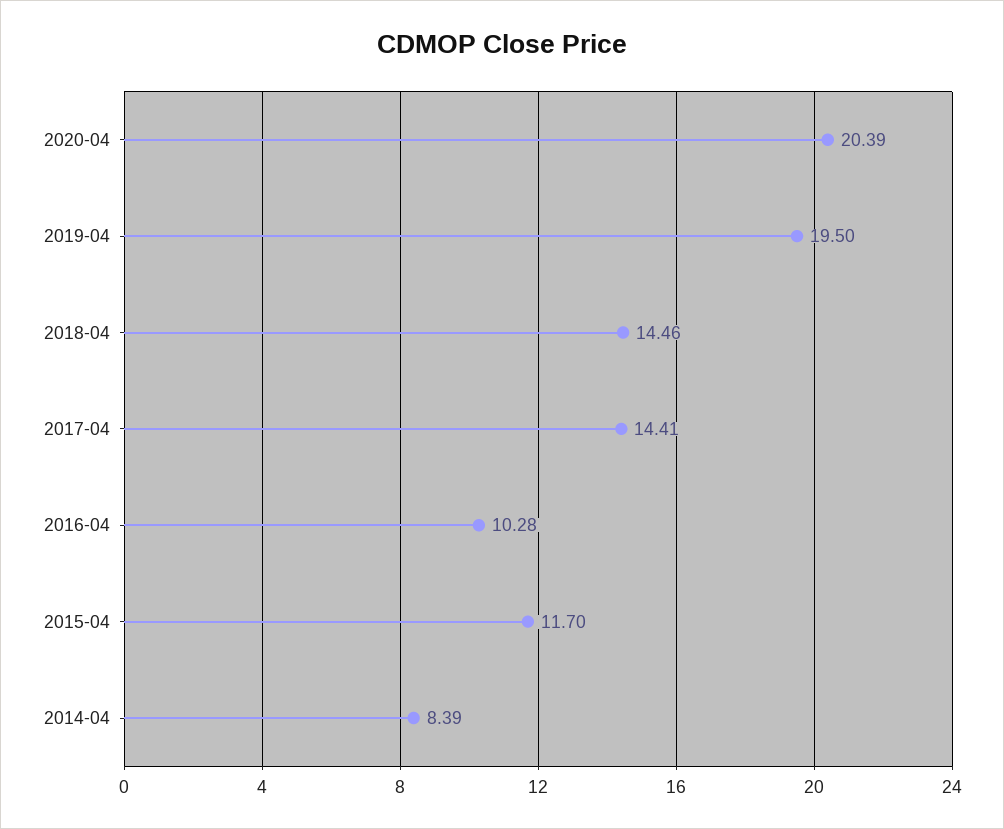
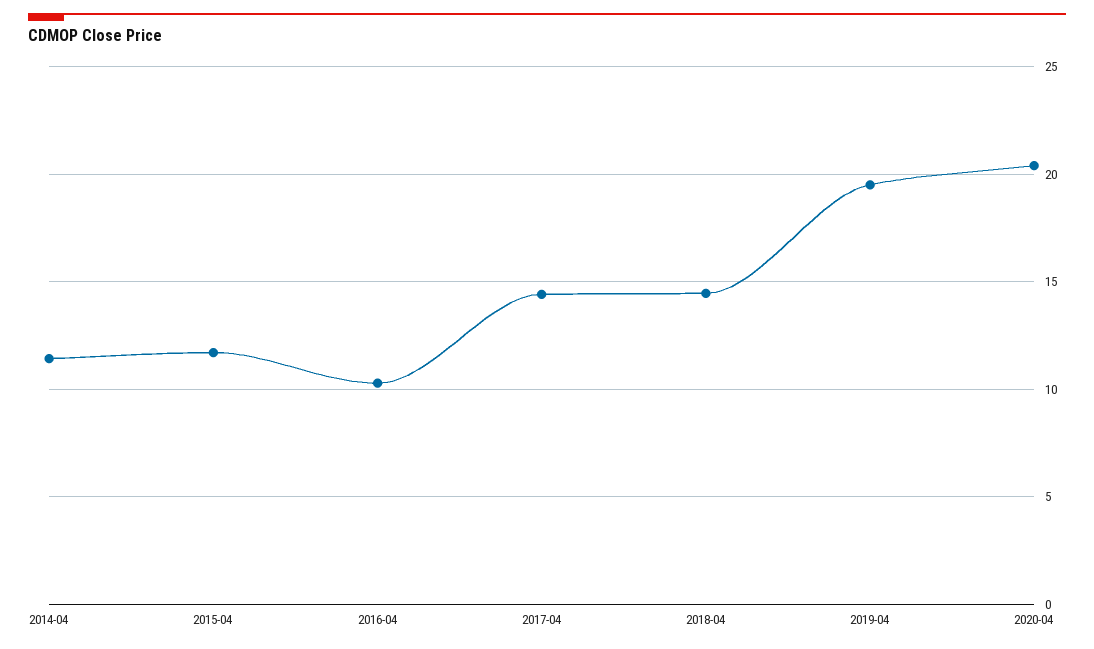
  {
    "2020-04": 20.39,
    "2019-04": 19.5,
    "2018-04": 14.46,
    "2017-04": 14.41,
    "2016-04": 10.28,
    "2015-04": 11.7,
-   "2014-04": 8.39
+   "2014-04": 11.5
  }

